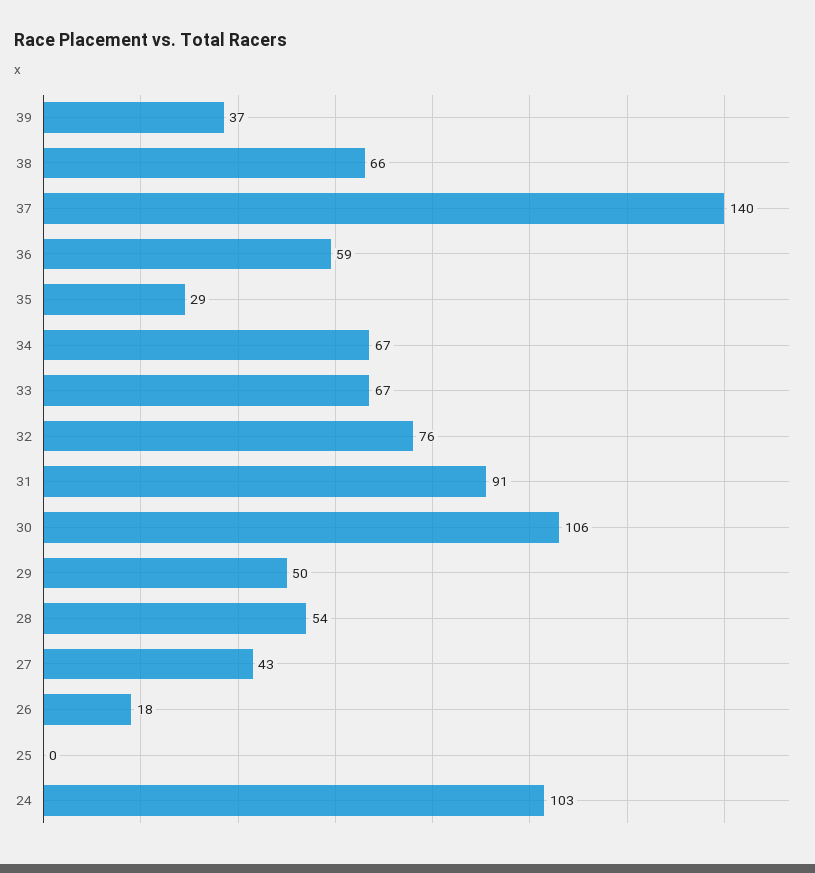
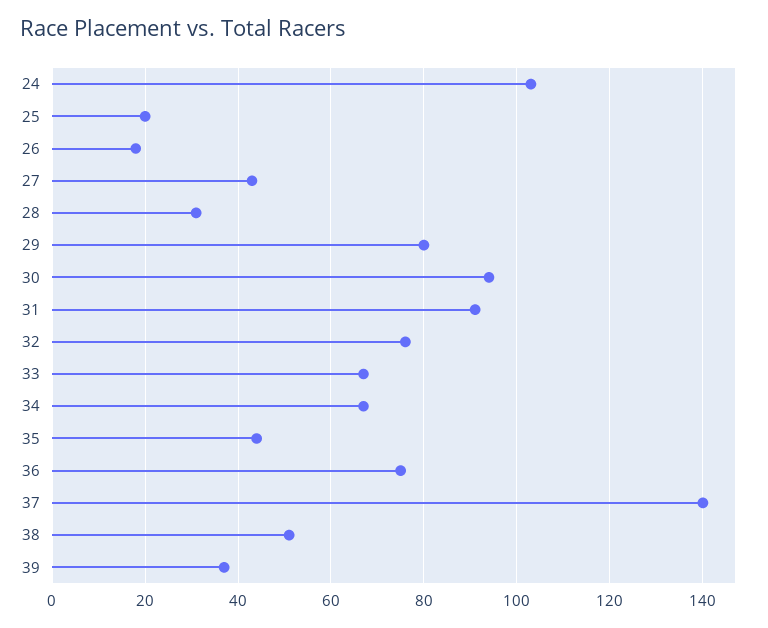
  {
    "39": 37,
-   "38": 66,
+   "38": 50,
    "37": 140,
-   "36": 59,
+   "36": 75,
-   "35": 29,
+   "35": 45,
    "34": 67,
    "33": 67,
    "32": 76,
    "31": 91,
-   "30": 106,
+   "30": 95,
-   "29": 50,
+   "29": 80,
-   "28": 54,
+   "28": 30,
    "27": 43,
    "26": 18,
-   "25": 0,
+   "25": 20,
    "24": 103
  }

